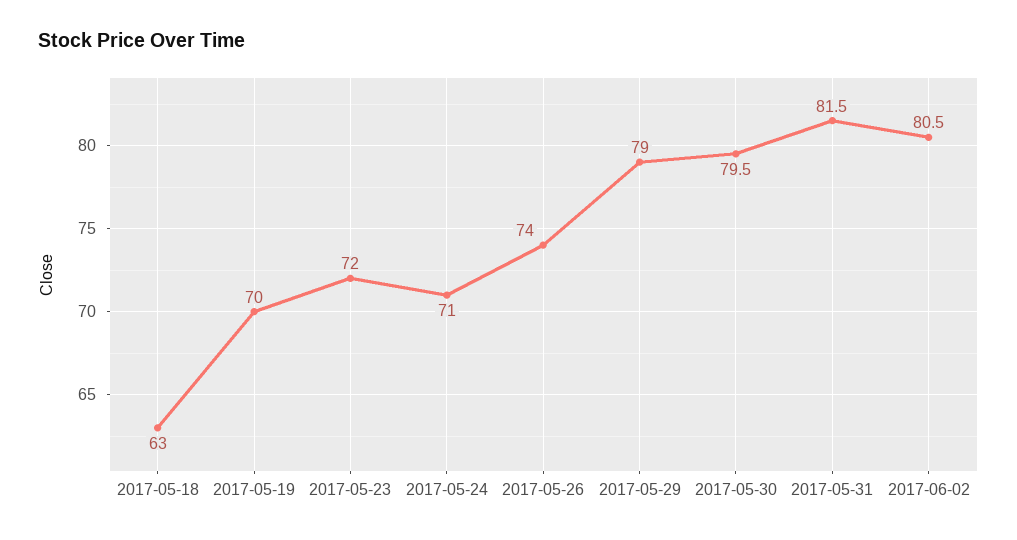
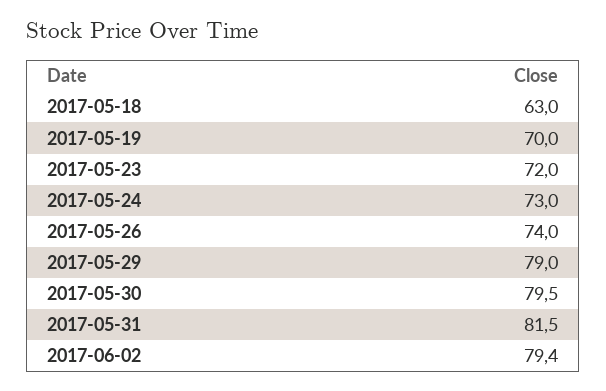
  {
    "2017-05-18": 63,
    "2017-05-19": 70,
    "2017-05-23": 72,
-   "2017-05-24": 71,
+   "2017-05-24": 73,
    "2017-05-26": 74,
    "2017-05-29": 79,
    "2017-05-30": 79.5,
    "2017-05-31": 81.5,
-   "2017-06-02": 80.5
+   "2017-06-02": 79.4
  }

